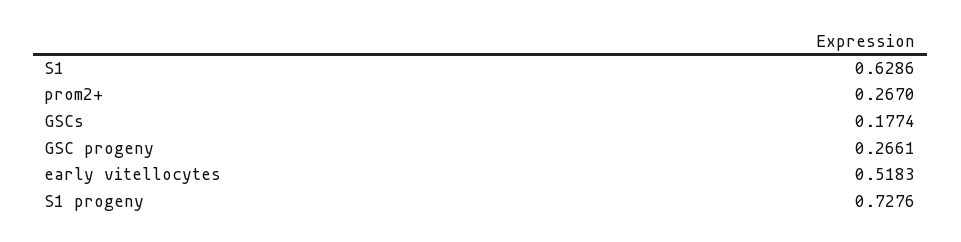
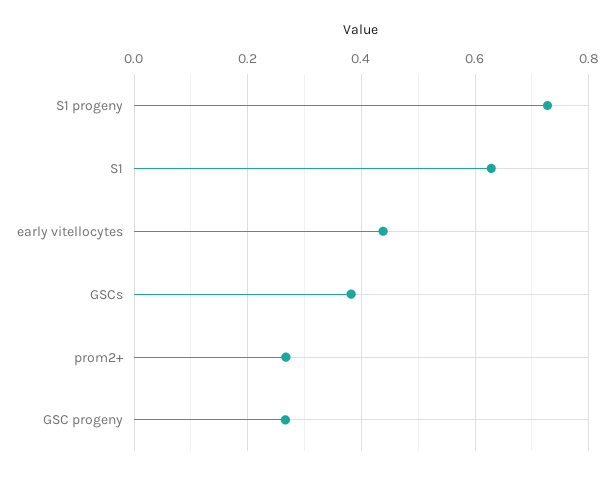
  {
    "S1": 0.6286,
    "prom2+": 0.267,
-   "GSCs": 0.1774,
+   "GSCs": 0.38,
    "GSC progeny": 0.2661,
-   "early vitellocytes": 0.5183,
+   "early vitellocytes": 0.44,
    "S1 progeny": 0.7276
  }

